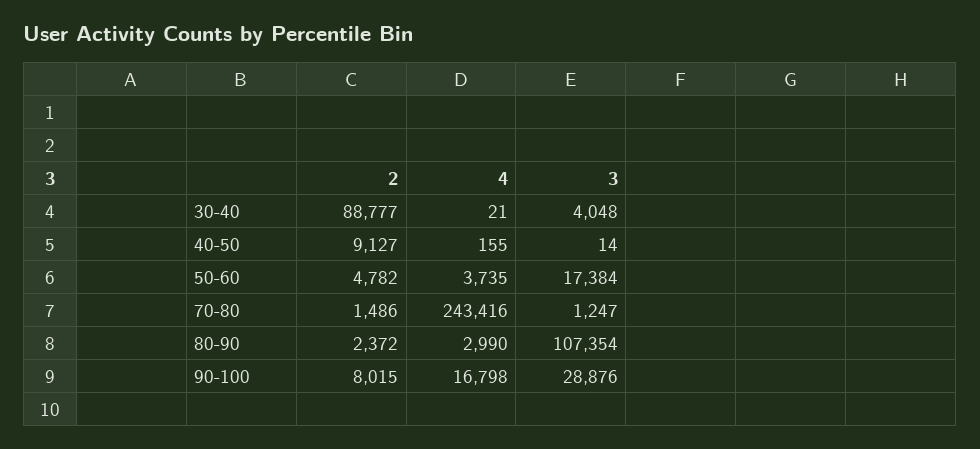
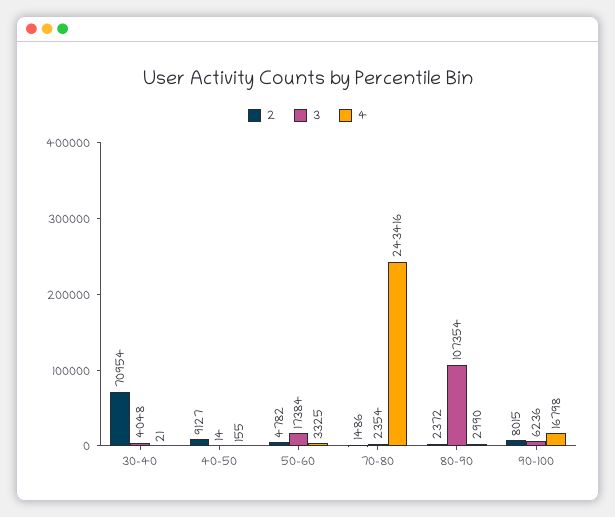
  {
    "2": {
-     "30-40": 88777,
+     "30-40": 70954,
      "40-50": 9127,
      "50-60": 4782,
      "70-80": 1486,
      "80-90": 2372,
      "90-100": 8015
    },
    "4": {
      "30-40": 21,
      "40-50": 155,
-     "50-60": 3735,
+     "50-60": 3325,
      "70-80": 243416,
      "80-90": 2990,
      "90-100": 16798
    },
    "3": {
      "30-40": 4048,
      "40-50": 14,
      "50-60": 17384,
-     "70-80": 1247,
+     "70-80": 2354,
      "80-90": 107354,
-     "90-100": 28876
+     "90-100": 6236
    }
  }

